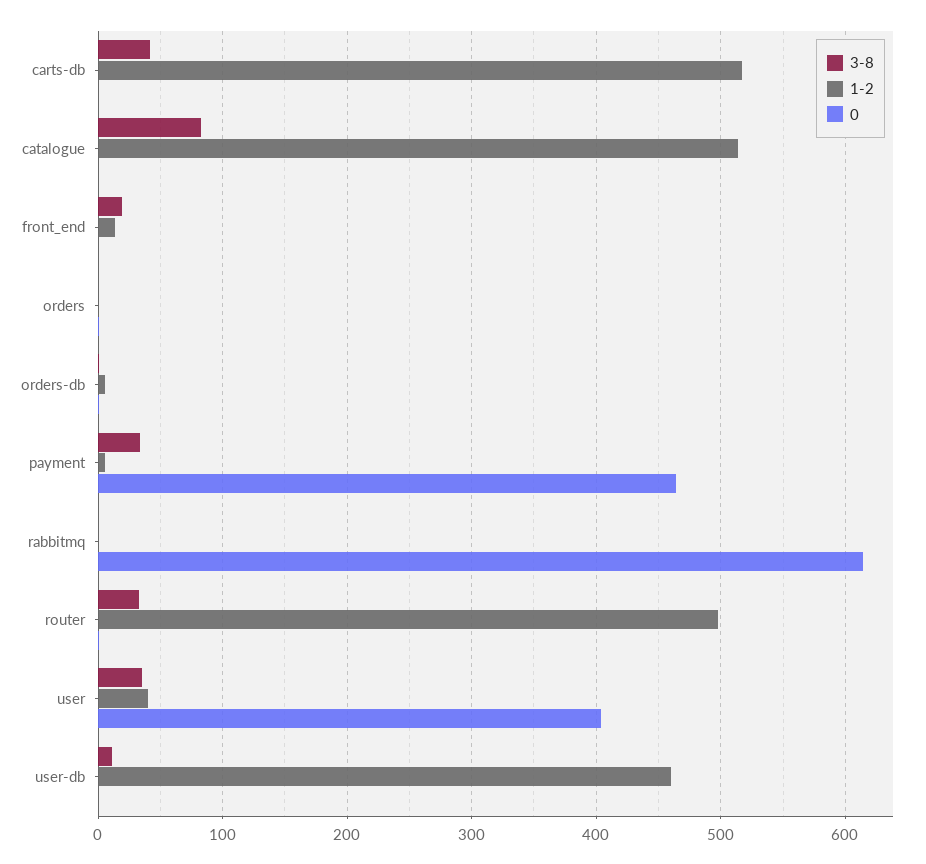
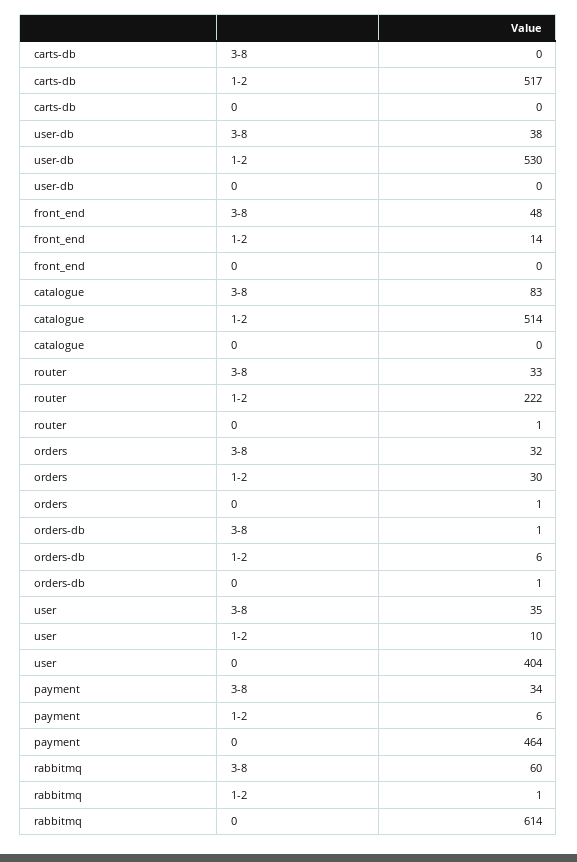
  {
    "3-8": {
-     "carts-db": 40,
+     "carts-db": 0,
      "catalogue": 83,
-     "front_end": 20,
+     "front_end": 48,
-     "orders": 0,
+     "orders": 32,
      "orders-db": 1,
      "payment": 34,
-     "rabbitmq": 0,
+     "rabbitmq": 60,
      "router": 33,
      "user": 35,
-     "user-db": 10
+     "user-db": 38
    },
    "1-2": {
      "carts-db": 517,
      "catalogue": 514,
      "front_end": 14,
-     "orders": 0,
+     "orders": 30,
      "orders-db": 6,
      "payment": 6,
      "rabbitmq": 1,
-     "router": 500,
+     "router": 222,
-     "user": 40,
+     "user": 10,
-     "user-db": 460
+     "user-db": 530
    },
    "0": {
      "carts-db": 0,
      "catalogue": 0,
      "front_end": 0,
      "orders": 1,
      "orders-db": 1,
      "payment": 464,
      "rabbitmq": 614,
      "router": 1,
      "user": 404,
      "user-db": 0
    }
  }

